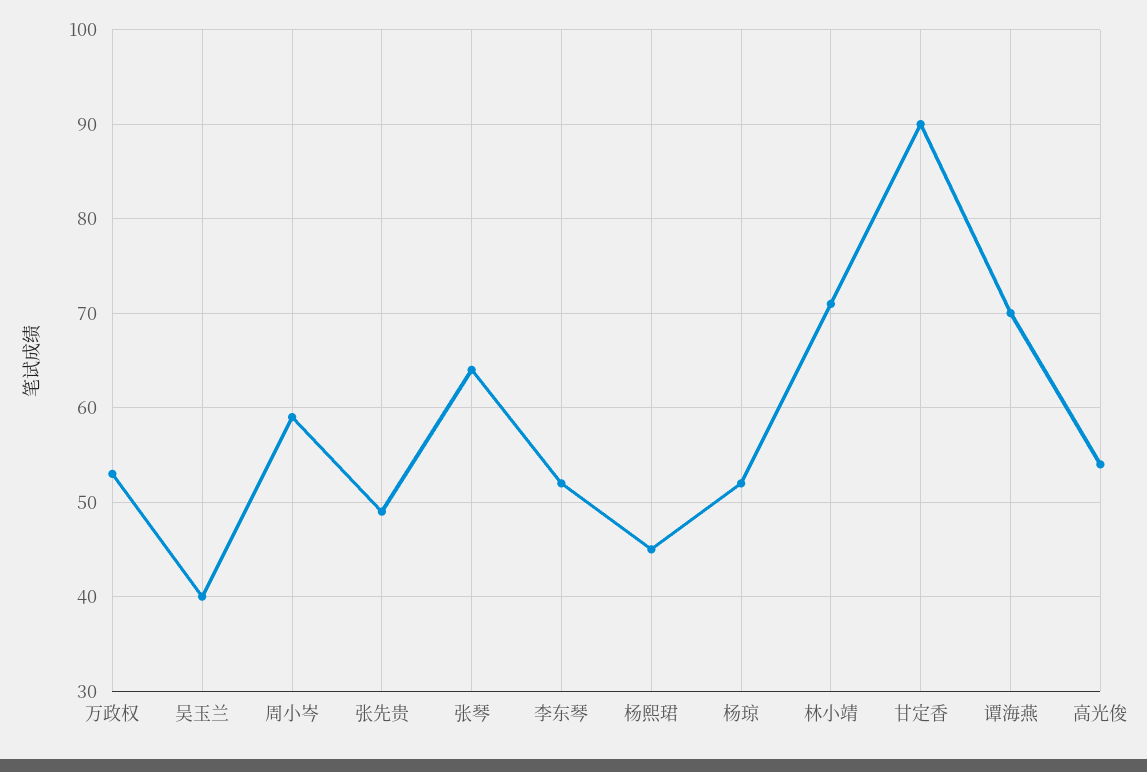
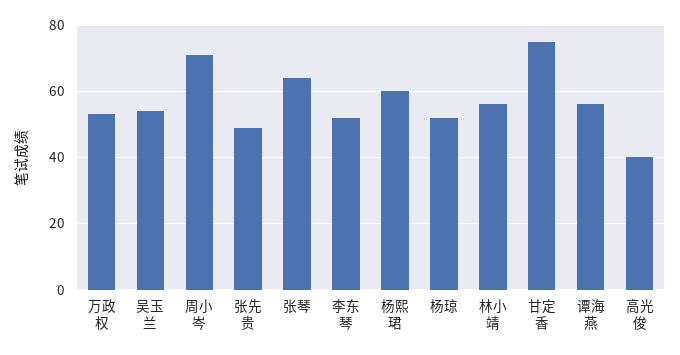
  {
    "万政权": 53,
-   "吴玉兰": 40,
+   "吴玉兰": 55,
-   "周小岑": 59,
+   "周小岑": 70,
    "张先贵": 49,
    "张琴": 64,
    "李东琴": 52,
-   "杨熙珺": 45,
+   "杨熙珺": 60,
    "杨琼": 52,
-   "林小靖": 71,
+   "林小靖": 55,
-   "甘定香": 90,
+   "甘定香": 75,
-   "谭海燕": 70,
+   "谭海燕": 55,
-   "高光俊": 54
+   "高光俊": 40
  }

